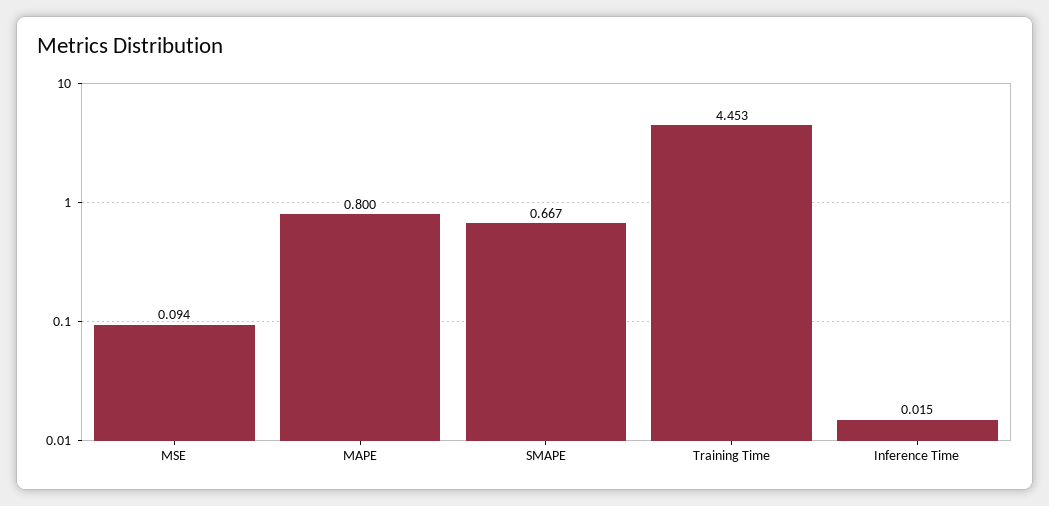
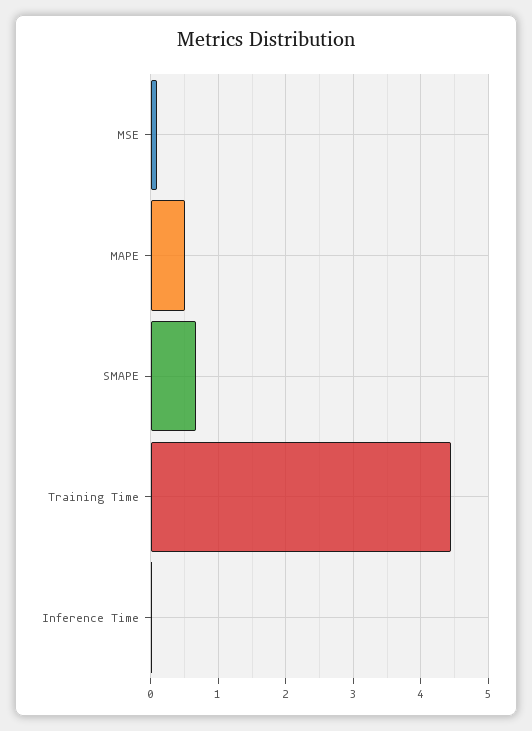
  {
    "MSE": 0.094,
-   "MAPE": 0.8,
+   "MAPE": 0.5,
    "SMAPE": 0.667,
    "Training Time": 4.453,
    "Inference Time": 0.015
  }

